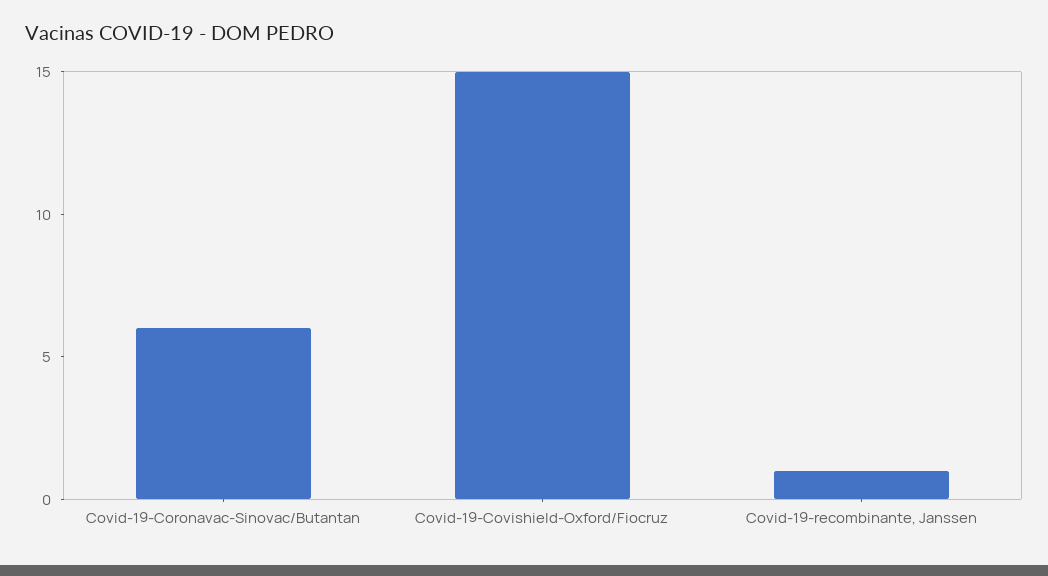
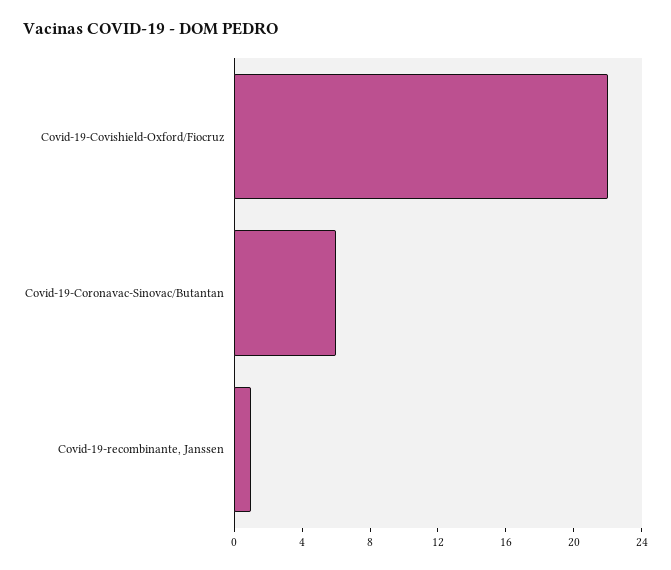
  {
    "Covid-19-Coronavac-Sinovac/Butantan": 6,
-   "Covid-19-Covishield-Oxford/Fiocruz": 15,
+   "Covid-19-Covishield-Oxford/Fiocruz": 22,
    "Covid-19-recombinante, Janssen": 1
  }

